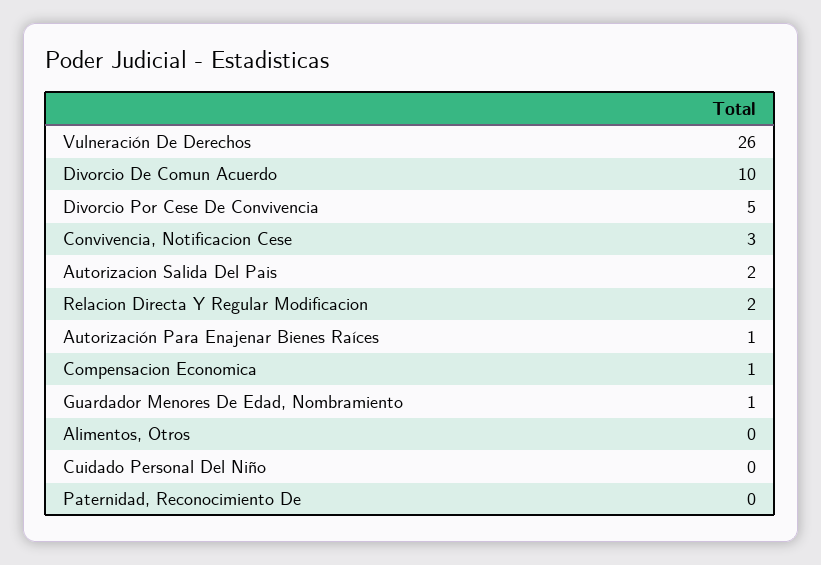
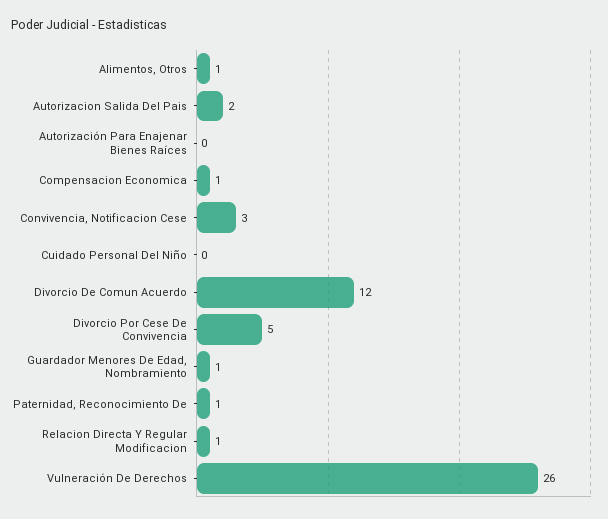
  {
    "Vulneración De Derechos": 26,
-   "Divorcio De Comun Acuerdo": 10,
+   "Divorcio De Comun Acuerdo": 12,
    "Divorcio Por Cese De Convivencia": 5,
    "Convivencia, Notificacion Cese": 3,
    "Autorizacion Salida Del Pais": 2,
-   "Relacion Directa Y Regular Modificacion": 2,
+   "Relacion Directa Y Regular Modificacion": 1,
-   "Autorización Para Enajenar Bienes Raíces": 1,
+   "Autorización Para Enajenar Bienes Raíces": 0,
    "Compensacion Economica": 1,
    "Guardador Menores De Edad, Nombramiento": 1,
-   "Alimentos, Otros": 0,
+   "Alimentos, Otros": 1,
    "Cuidado Personal Del Niño": 0,
-   "Paternidad, Reconocimiento De": 0
+   "Paternidad, Reconocimiento De": 1
  }

